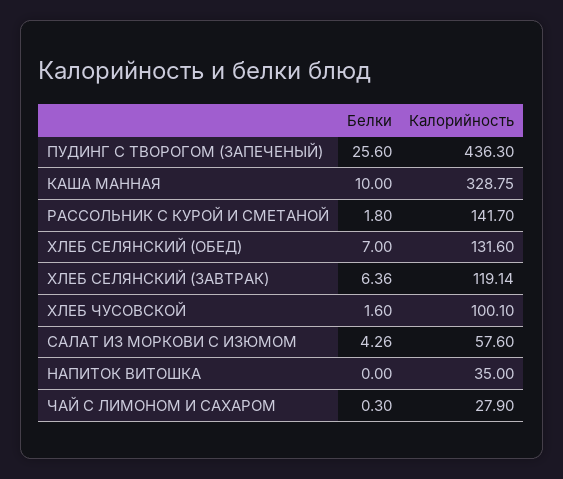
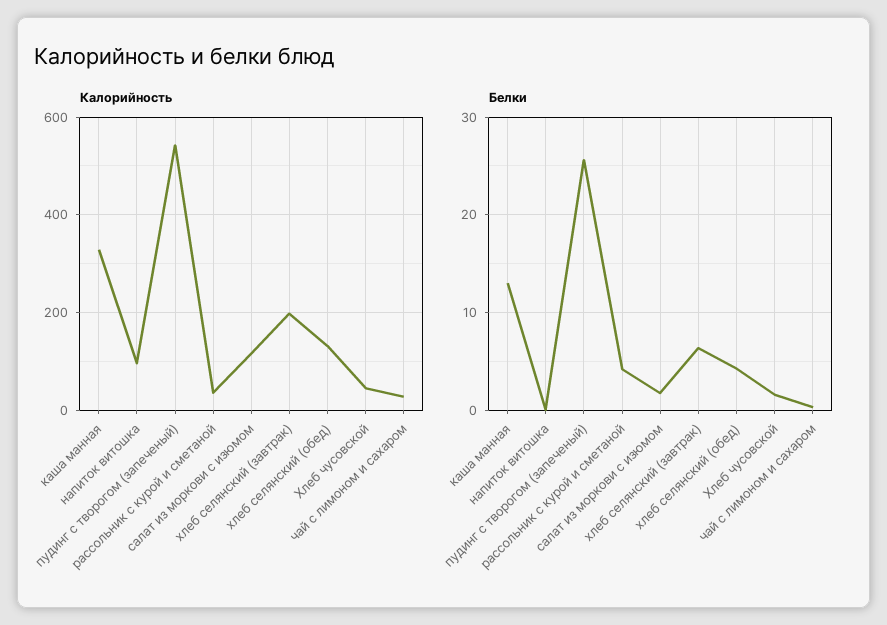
  {
    "Белки": {
      "ПУДИНГ С ТВОРОГОМ (ЗАПЕЧЕНЫЙ)": 25.6,
-     "КАША МАННАЯ": 10,
+     "КАША МАННАЯ": 13,
-     "РАССОЛЬНИК С КУРОЙ И СМЕТАНОЙ": 1.8,
+     "РАССОЛЬНИК С КУРОЙ И СМЕТАНОЙ": 4,
-     "ХЛЕБ СЕЛЯНСКИЙ (ОБЕД)": 7,
+     "ХЛЕБ СЕЛЯНСКИЙ (ОБЕД)": 4,
      "ХЛЕБ СЕЛЯНСКИЙ (ЗАВТРАК)": 6.36,
      "ХЛЕБ ЧУСОВСКОЙ": 1.6,
-     "САЛАТ ИЗ МОРКОВИ С ИЗЮМОМ": 4.26,
+     "САЛАТ ИЗ МОРКОВИ С ИЗЮМОМ": 2,
      "НАПИТОК ВИТОШКА": 0,
      "ЧАЙ С ЛИМОНОМ И САХАРОМ": 0.3
    },
    "Калорийность": {
-     "ПУДИНГ С ТВОРОГОМ (ЗАПЕЧЕНЫЙ)": 436.3,
+     "ПУДИНГ С ТВОРОГОМ (ЗАПЕЧЕНЫЙ)": 540,
      "КАША МАННАЯ": 328.75,
-     "РАССОЛЬНИК С КУРОЙ И СМЕТАНОЙ": 141.7,
+     "РАССОЛЬНИК С КУРОЙ И СМЕТАНОЙ": 40,
      "ХЛЕБ СЕЛЯНСКИЙ (ОБЕД)": 131.6,
-     "ХЛЕБ СЕЛЯНСКИЙ (ЗАВТРАК)": 119.14,
+     "ХЛЕБ СЕЛЯНСКИЙ (ЗАВТРАК)": 200,
-     "ХЛЕБ ЧУСОВСКОЙ": 100.1,
+     "ХЛЕБ ЧУСОВСКОЙ": 40,
-     "САЛАТ ИЗ МОРКОВИ С ИЗЮМОМ": 57.6,
+     "САЛАТ ИЗ МОРКОВИ С ИЗЮМОМ": 120,
-     "НАПИТОК ВИТОШКА": 35,
+     "НАПИТОК ВИТОШКА": 100,
      "ЧАЙ С ЛИМОНОМ И САХАРОМ": 27.9
    }
  }

